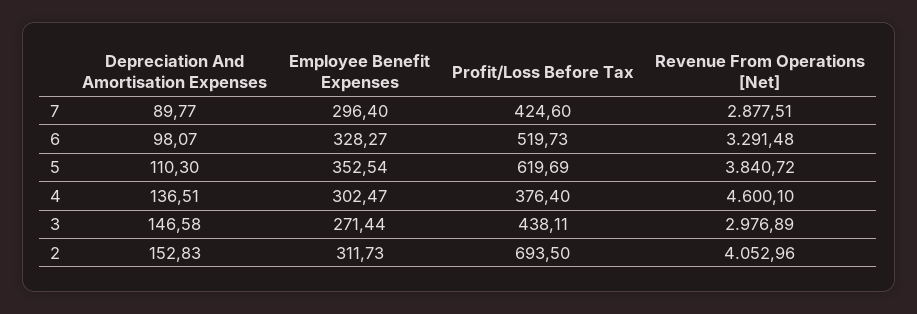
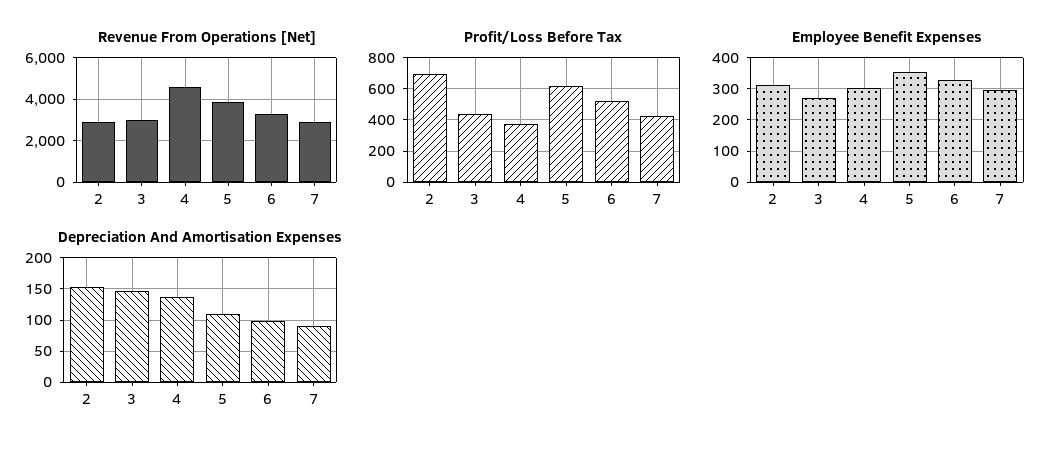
  {
    "Depreciation And Amortisation Expenses": {
      "7": 89.77,
      "6": 98.07,
      "5": 110.3,
      "4": 136.51,
      "3": 146.58,
      "2": 152.83
    },
    "Employee Benefit Expenses": {
      "7": 296.4,
      "6": 328.27,
      "5": 352.54,
      "4": 302.47,
      "3": 271.44,
      "2": 311.73
    },
    "Profit/Loss Before Tax": {
      "7": 424.6,
      "6": 519.73,
      "5": 619.69,
      "4": 376.4,
      "3": 438.11,
      "2": 693.5
    },
    "Revenue From Operations [Net]": {
      "7": 2877.51,
      "6": 3291.48,
      "5": 3840.72,
      "4": 4600.1,
      "3": 2976.89,
-     "2": 4052.96
+     "2": 3000
    }
  }

